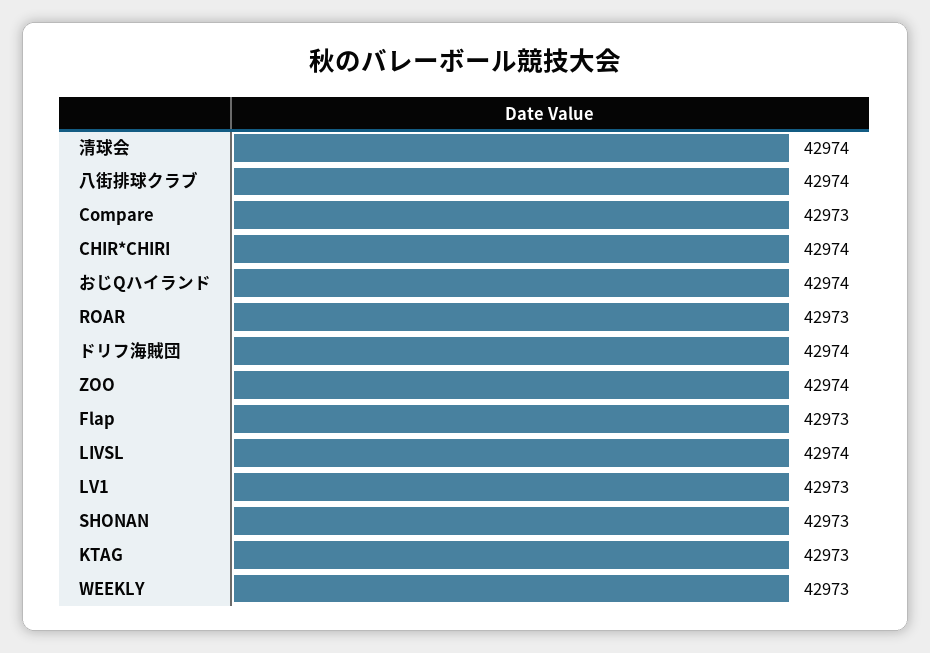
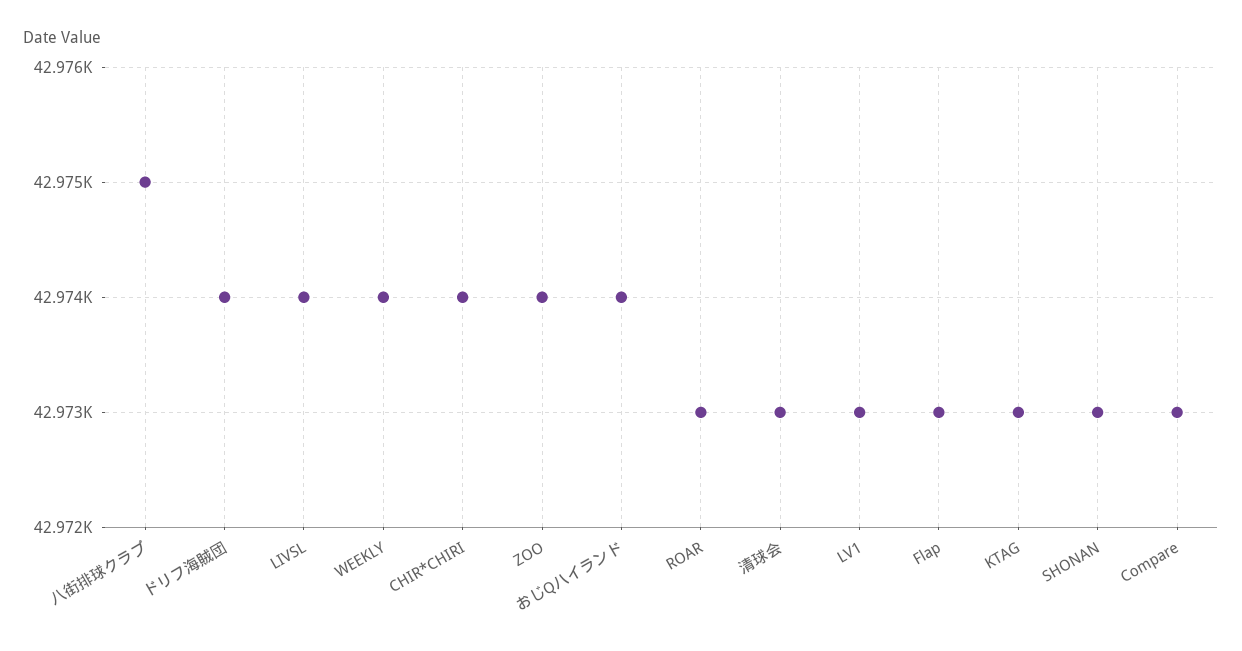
  {
-   "清球会": 42974,
+   "清球会": 42973,
-   "八街排球クラブ": 42974,
+   "八街排球クラブ": 42975,
    "Compare": 42973,
    "CHIR*CHIRI": 42974,
    "おじQハイランド": 42974,
    "ROAR": 42973,
    "ドリフ海賊団": 42974,
    "ZOO": 42974,
    "Flap": 42973,
    "LIVSL": 42974,
    "LV1": 42973,
    "SHONAN": 42973,
    "KTAG": 42973,
-   "WEEKLY": 42973
+   "WEEKLY": 42974
  }

